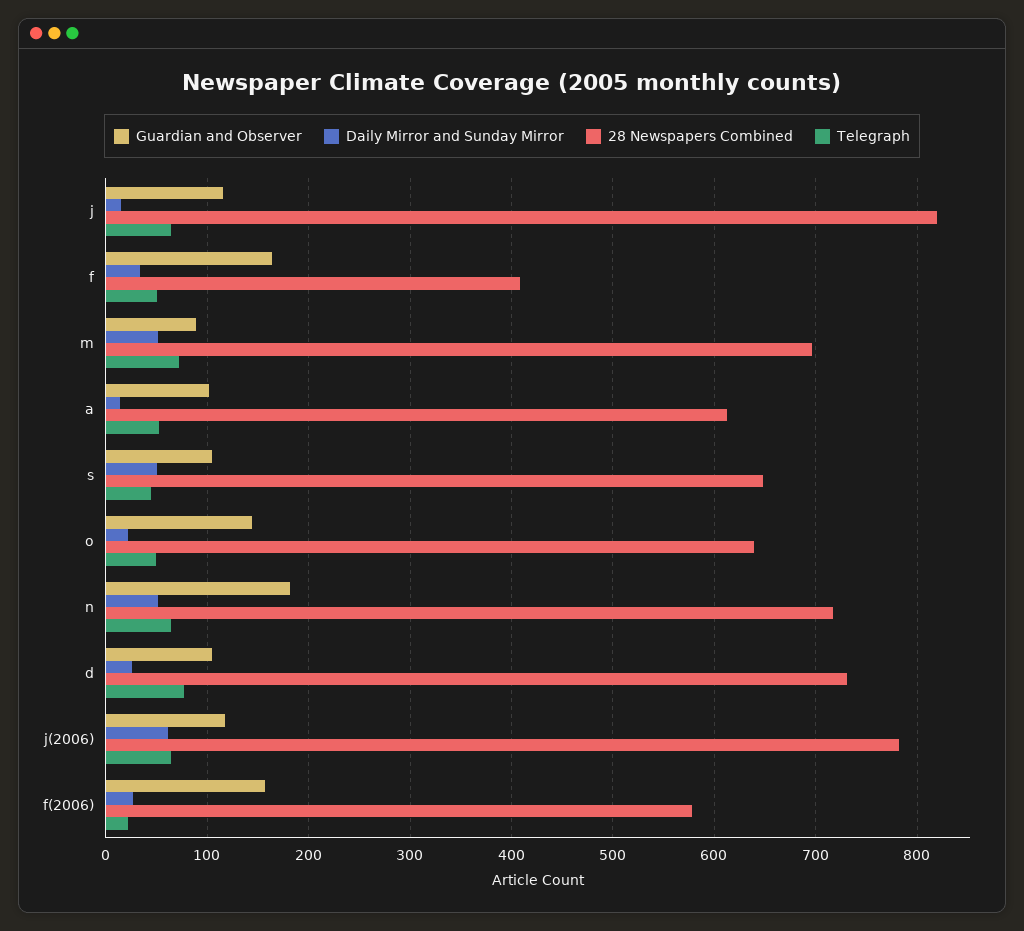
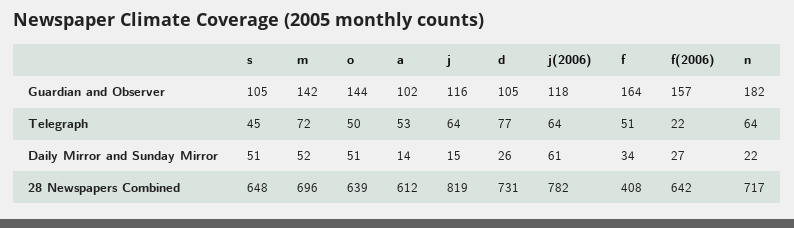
  {
    "Guardian and Observer": {
      "j": 116,
      "f": 164,
-     "m": 90,
+     "m": 142,
      "a": 102,
      "s": 105,
      "o": 144,
      "n": 182,
      "d": 105,
      "j(2006)": 118,
      "f(2006)": 157
    },
    "Daily Mirror and Sunday Mirror": {
      "j": 15,
      "f": 34,
      "m": 52,
      "a": 14,
      "s": 51,
-     "o": 20,
+     "o": 51,
-     "n": 50,
+     "n": 22,
      "d": 26,
      "j(2006)": 61,
      "f(2006)": 27
    },
    "28 Newspapers Combined": {
      "j": 819,
      "f": 408,
      "m": 696,
      "a": 612,
      "s": 648,
      "o": 639,
      "n": 717,
      "d": 731,
      "j(2006)": 782,
-     "f(2006)": 580
+     "f(2006)": 642
    },
    "Telegraph": {
      "j": 64,
      "f": 51,
      "m": 72,
      "a": 53,
      "s": 45,
      "o": 50,
      "n": 64,
      "d": 77,
      "j(2006)": 64,
      "f(2006)": 22
    }
  }

